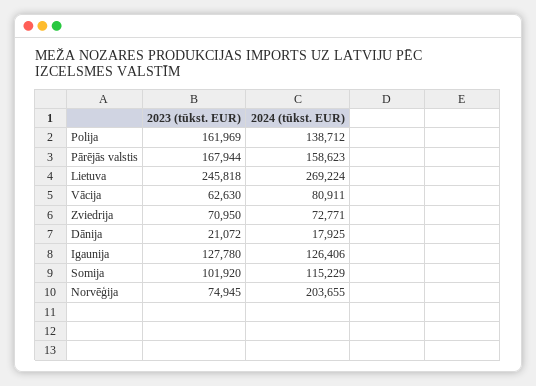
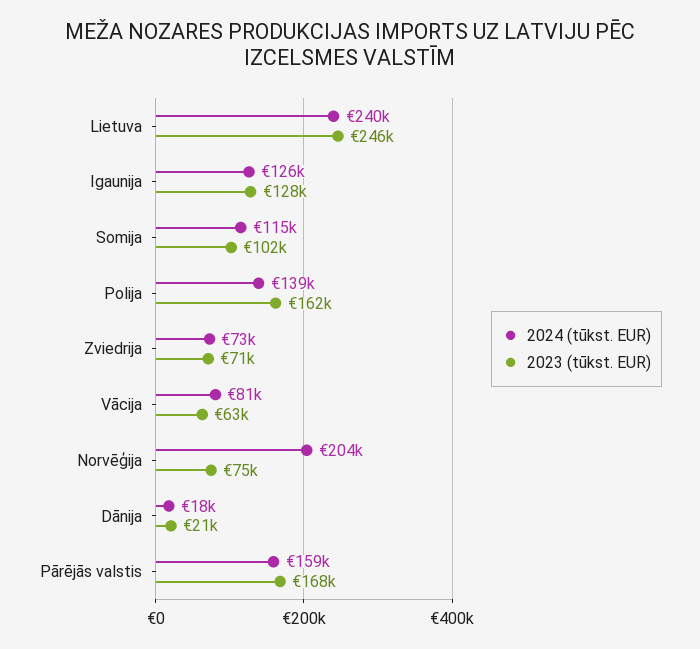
  {
    "2023 (tūkst. EUR)": {
      "Polija": 161969,
      "Pārējās valstis": 167944,
      "Lietuva": 245818,
      "Vācija": 62630,
      "Zviedrija": 70950,
      "Dānija": 21072,
      "Igaunija": 127780,
      "Somija": 101920,
      "Norvēģija": 74945
    },
    "2024 (tūkst. EUR)": {
      "Polija": 138712,
      "Pārējās valstis": 158623,
-     "Lietuva": 269224,
+     "Lietuva": 240000,
      "Vācija": 80911,
      "Zviedrija": 72771,
      "Dānija": 17925,
      "Igaunija": 126406,
      "Somija": 115229,
      "Norvēģija": 203655
    }
  }

